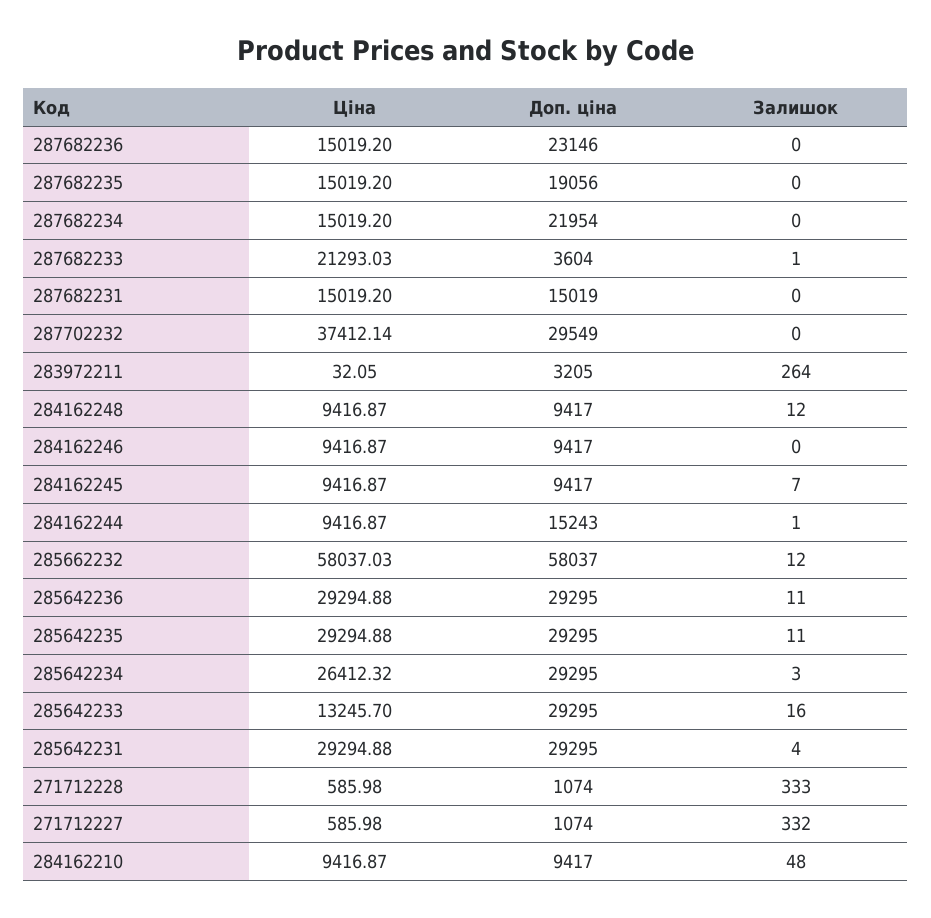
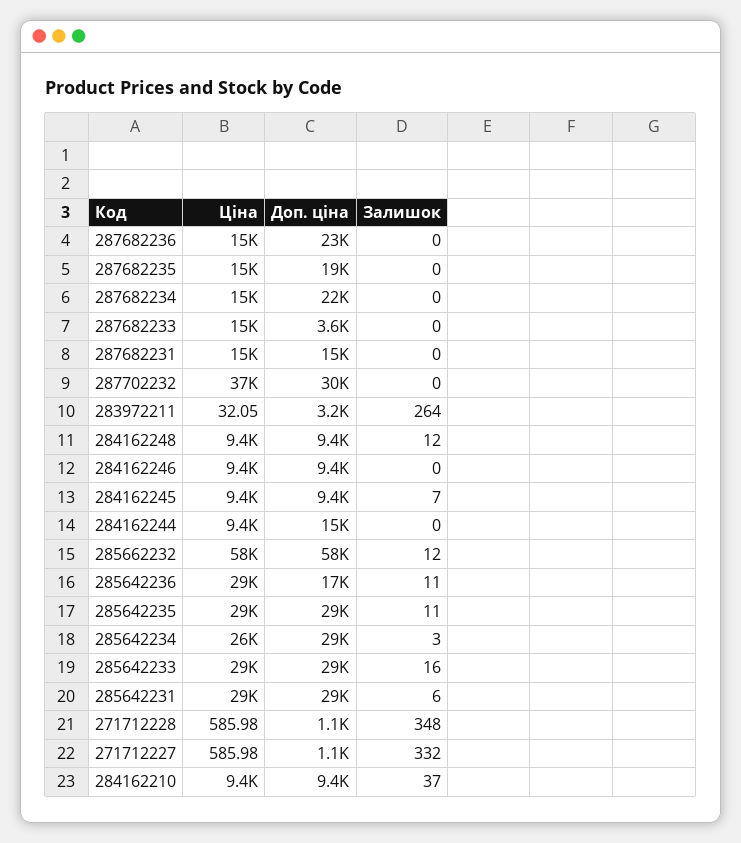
  {
    "Ціна": {
      "287682236": 15019.2,
      "287682235": 15019.2,
      "287682234": 15019.2,
-     "287682233": 21293.03,
+     "287682233": 15000,
      "287682231": 15019.2,
      "287702232": 37412.14,
      "283972211": 32.05,
      "284162248": 9416.87,
      "284162246": 9416.87,
      "284162245": 9416.87,
      "284162244": 9416.87,
      "285662232": 58037.03,
      "285642236": 29294.88,
      "285642235": 29294.88,
      "285642234": 26412.32,
-     "285642233": 13245.7,
+     "285642233": 29000,
      "285642231": 29294.88,
      "271712228": 585.98,
      "271712227": 585.98,
      "284162210": 9416.87
    },
    "Доп. ціна": {
      "287682236": 23146,
      "287682235": 19056,
      "287682234": 21954,
      "287682233": 3604,
      "287682231": 15019,
      "287702232": 29549,
      "283972211": 3205,
      "284162248": 9417,
      "284162246": 9417,
      "284162245": 9417,
      "284162244": 15243,
      "285662232": 58037,
-     "285642236": 29295,
+     "285642236": 17000,
      "285642235": 29295,
      "285642234": 29295,
      "285642233": 29295,
      "285642231": 29295,
      "271712228": 1074,
      "271712227": 1074,
      "284162210": 9417
    },
    "Залишок": {
      "287682236": 0,
      "287682235": 0,
      "287682234": 0,
-     "287682233": 1,
+     "287682233": 0,
      "287682231": 0,
      "287702232": 0,
      "283972211": 264,
      "284162248": 12,
      "284162246": 0,
      "284162245": 7,
-     "284162244": 1,
+     "284162244": 0,
      "285662232": 12,
      "285642236": 11,
      "285642235": 11,
      "285642234": 3,
      "285642233": 16,
-     "285642231": 4,
+     "285642231": 6,
-     "271712228": 333,
+     "271712228": 348,
      "271712227": 332,
-     "284162210": 48
+     "284162210": 37
    }
  }

